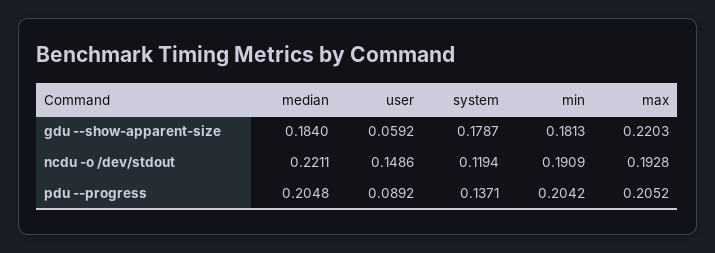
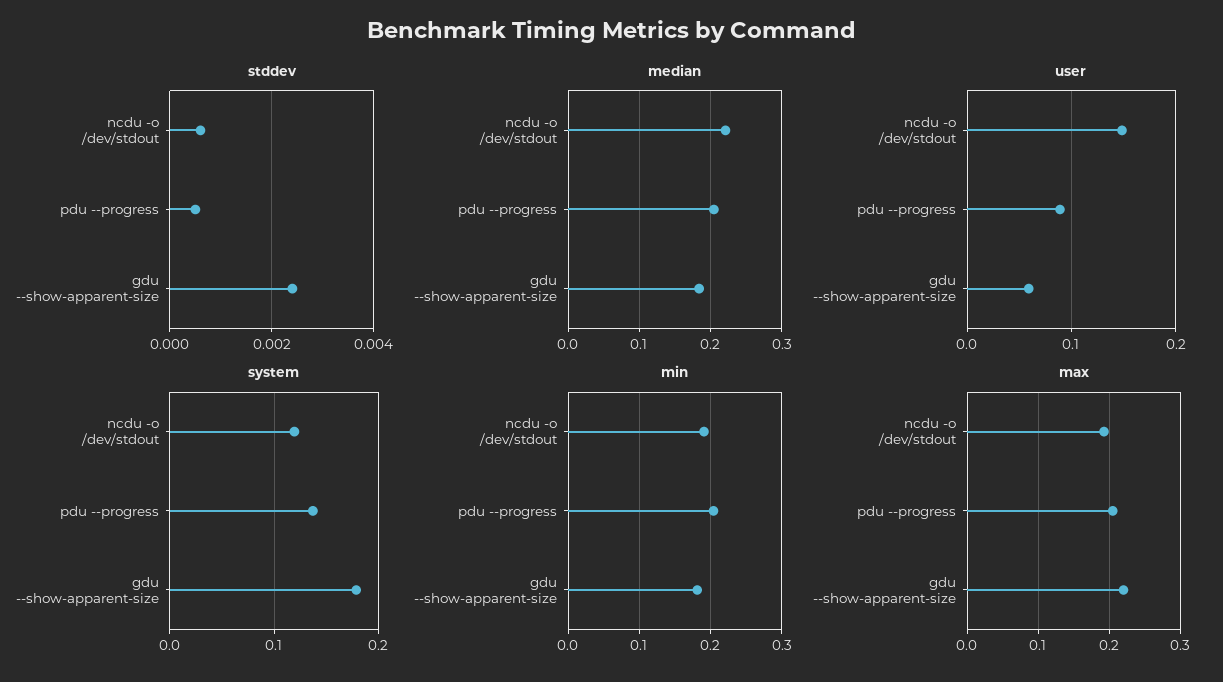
  {
    "median": {
      "gdu --show-apparent-size": 0.184,
      "ncdu -o /dev/stdout": 0.2211,
      "pdu --progress": 0.2048
    },
    "user": {
      "gdu --show-apparent-size": 0.0592,
      "ncdu -o /dev/stdout": 0.1486,
      "pdu --progress": 0.0892
    },
    "system": {
      "gdu --show-apparent-size": 0.1787,
      "ncdu -o /dev/stdout": 0.1194,
      "pdu --progress": 0.1371
    },
    "min": {
      "gdu --show-apparent-size": 0.1813,
      "ncdu -o /dev/stdout": 0.1909,
      "pdu --progress": 0.2042
    },
    "max": {
      "gdu --show-apparent-size": 0.2203,
      "ncdu -o /dev/stdout": 0.1928,
      "pdu --progress": 0.2052
-   }
+   },
+   "stddev": {
+     "ncdu -o /dev/stdout": 0.0005,
+     "pdu --progress": 0.0005,
+     "gdu --show-apparent-size": 0.0025
+   }
  }

